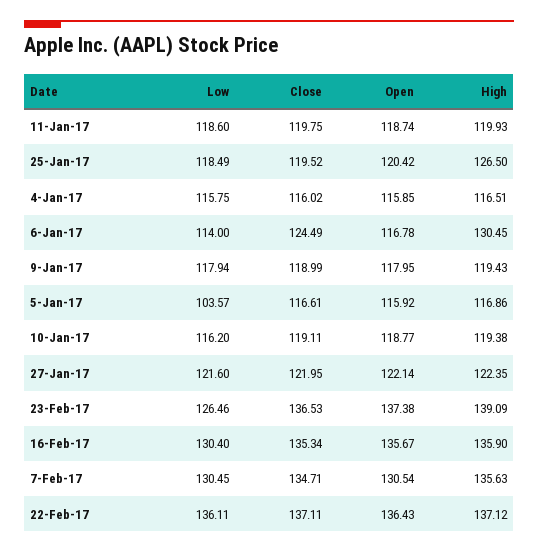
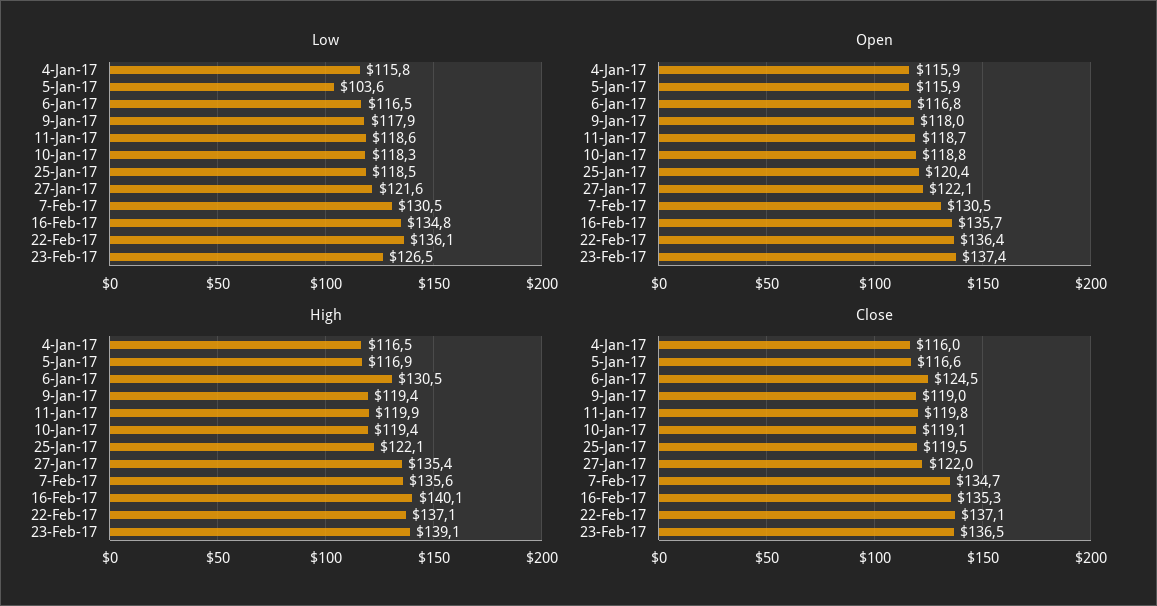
  {
    "Low": {
      "11-Jan-17": 118.6,
      "25-Jan-17": 118.49,
      "4-Jan-17": 115.75,
-     "6-Jan-17": 114,
+     "6-Jan-17": 116.5,
      "9-Jan-17": 117.94,
      "5-Jan-17": 103.57,
-     "10-Jan-17": 116.2,
+     "10-Jan-17": 118.3,
      "27-Jan-17": 121.6,
      "23-Feb-17": 126.46,
-     "16-Feb-17": 130.4,
+     "16-Feb-17": 134.8,
      "7-Feb-17": 130.45,
      "22-Feb-17": 136.11
    },
    "Close": {
      "11-Jan-17": 119.75,
      "25-Jan-17": 119.52,
      "4-Jan-17": 116.02,
      "6-Jan-17": 124.49,
      "9-Jan-17": 118.99,
      "5-Jan-17": 116.61,
      "10-Jan-17": 119.11,
      "27-Jan-17": 121.95,
      "23-Feb-17": 136.53,
      "16-Feb-17": 135.34,
      "7-Feb-17": 134.71,
      "22-Feb-17": 137.11
    },
    "Open": {
      "11-Jan-17": 118.74,
      "25-Jan-17": 120.42,
      "4-Jan-17": 115.85,
      "6-Jan-17": 116.78,
      "9-Jan-17": 117.95,
      "5-Jan-17": 115.92,
      "10-Jan-17": 118.77,
      "27-Jan-17": 122.14,
      "23-Feb-17": 137.38,
      "16-Feb-17": 135.67,
      "7-Feb-17": 130.54,
      "22-Feb-17": 136.43
    },
    "High": {
      "11-Jan-17": 119.93,
-     "25-Jan-17": 126.5,
+     "25-Jan-17": 122.1,
      "4-Jan-17": 116.51,
      "6-Jan-17": 130.45,
      "9-Jan-17": 119.43,
      "5-Jan-17": 116.86,
      "10-Jan-17": 119.38,
-     "27-Jan-17": 122.35,
+     "27-Jan-17": 135.4,
      "23-Feb-17": 139.09,
-     "16-Feb-17": 135.9,
+     "16-Feb-17": 140.1,
      "7-Feb-17": 135.63,
      "22-Feb-17": 137.12
    }
  }

